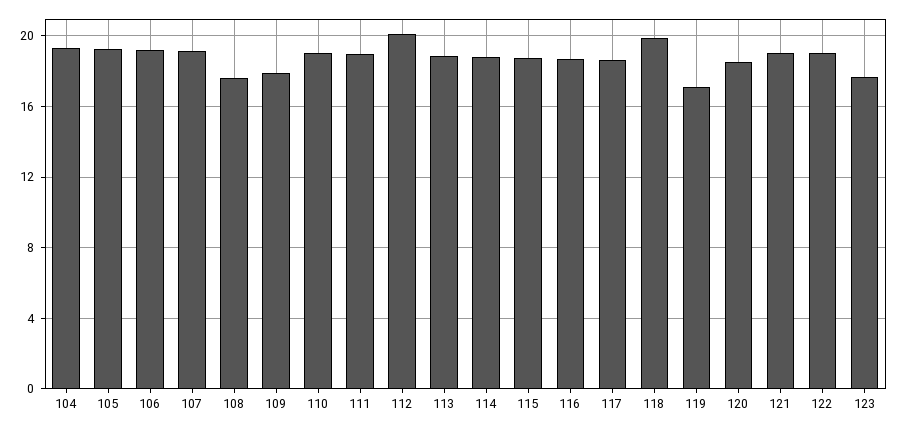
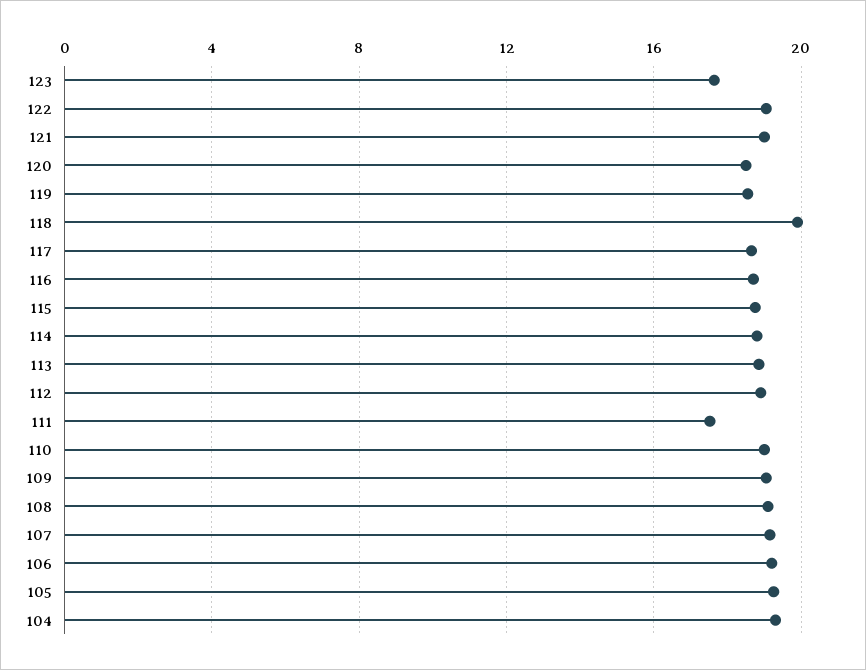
  {
    "104": 19.5,
    "105": 19.5,
    "106": 19,
    "107": 19,
-   "108": 17.5,
+   "108": 19,
-   "109": 18,
+   "109": 19,
    "110": 19,
-   "111": 19,
+   "111": 17.5,
-   "112": 20,
+   "112": 19,
    "113": 19,
    "114": 19,
    "115": 19,
    "116": 18.5,
    "117": 18.5,
    "118": 20,
-   "119": 17,
+   "119": 18.5,
    "120": 18.5,
    "121": 19,
    "122": 19,
    "123": 17.5
  }

